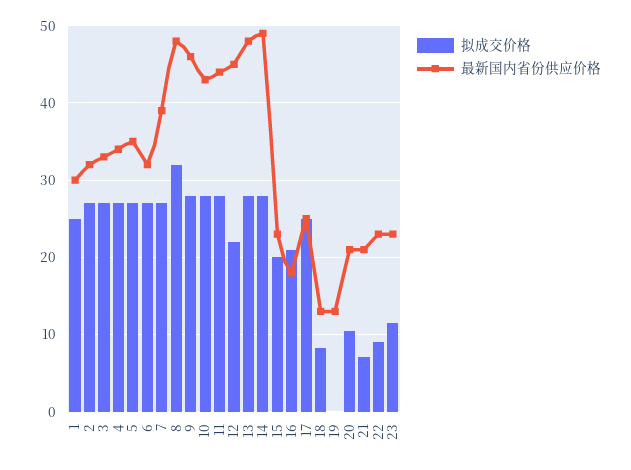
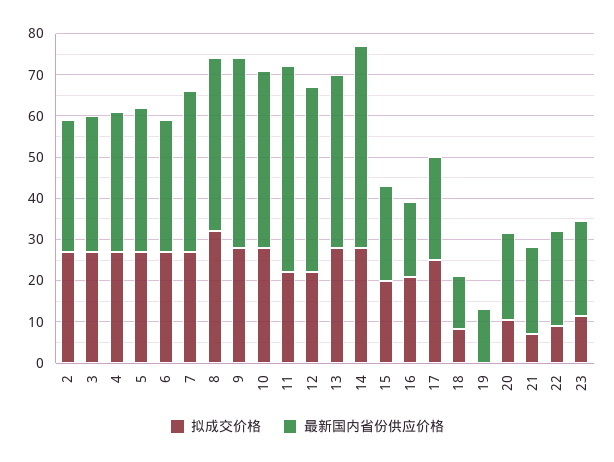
  {
    "拟成交价格": {
-     "1": 25,
      "2": 27,
      "3": 27,
      "4": 27,
      "5": 27,
      "6": 27,
      "7": 27,
      "8": 32,
      "9": 28,
      "10": 28,
-     "11": 28,
+     "11": 22,
      "12": 22,
      "13": 28,
      "14": 28,
      "15": 20,
      "16": 21,
      "17": 25,
      "18": 8,
      "19": 0,
      "20": 11,
      "21": 7,
      "22": 9,
      "23": 12
    },
    "最新国内省份供应价格": {
-     "1": 30,
      "2": 32,
      "3": 33,
      "4": 34,
      "5": 35,
      "6": 32,
      "7": 39,
-     "8": 48,
+     "8": 42,
      "9": 46,
      "10": 43,
-     "11": 44,
+     "11": 50,
      "12": 45,
-     "13": 48,
+     "13": 42,
      "14": 49,
      "15": 23,
      "16": 18,
      "17": 25,
      "18": 13,
      "19": 13,
      "20": 21,
      "21": 21,
      "22": 23,
      "23": 23
    }
  }

